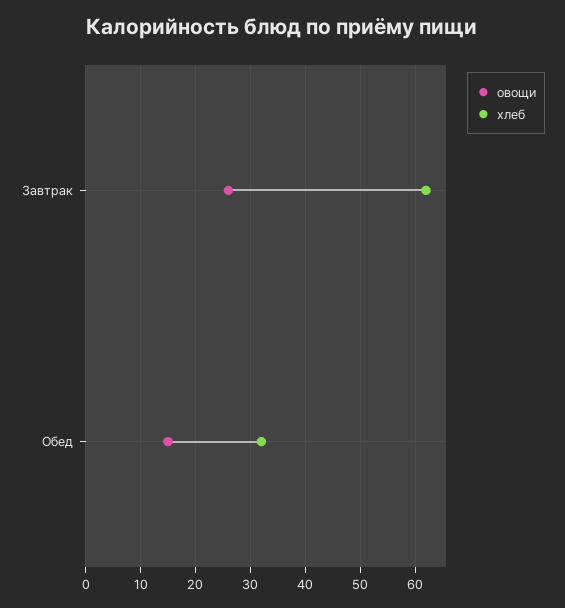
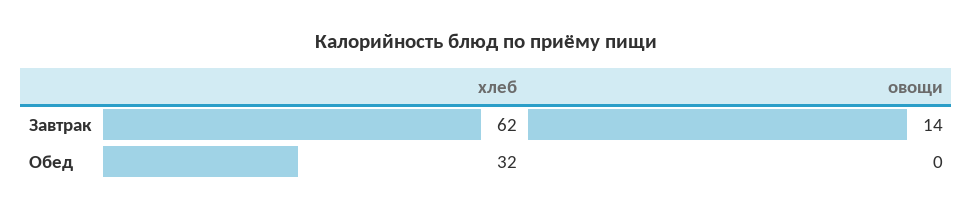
  {
    "овощи": {
-     "Завтрак": 25,
+     "Завтрак": 14,
-     "Обед": 15
+     "Обед": 0
    },
    "хлеб": {
      "Завтрак": 62,
      "Обед": 32
    }
  }

